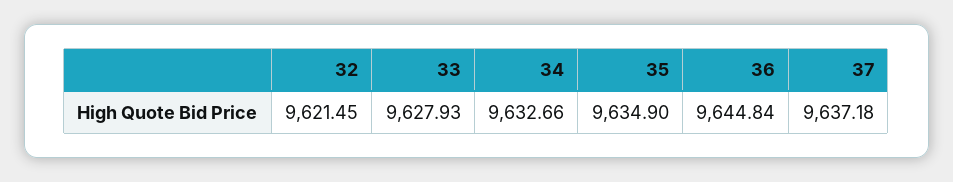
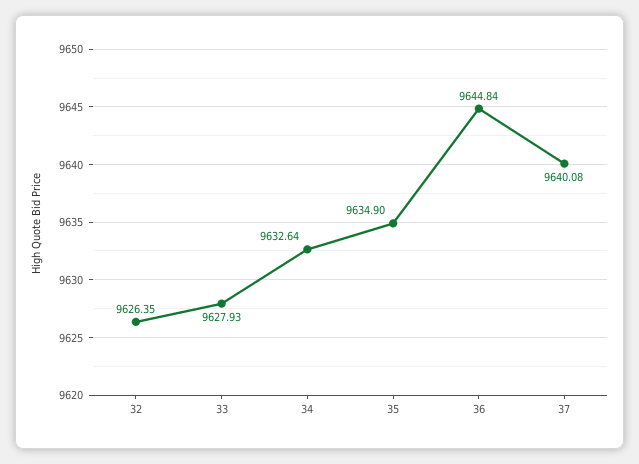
  {
-   "32": 9621.45,
+   "32": 9626.35,
    "33": 9627.93,
-   "34": 9632.66,
+   "34": 9632.64,
    "35": 9634.9,
    "36": 9644.84,
-   "37": 9637.18
+   "37": 9640.08
  }

